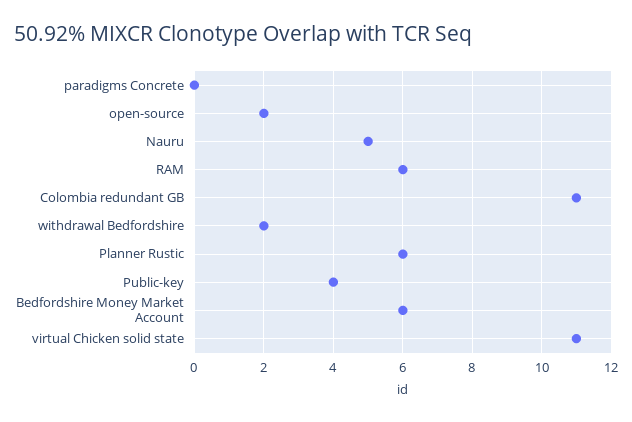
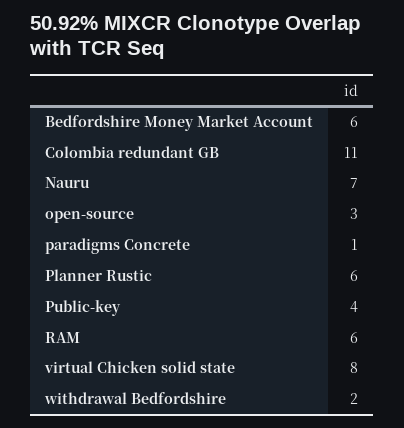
  {
-   "paradigms Concrete": 0,
+   "paradigms Concrete": 1,
-   "open-source": 2,
+   "open-source": 3,
-   "Nauru": 5,
+   "Nauru": 7,
    "RAM": 6,
    "Colombia redundant GB": 11,
    "withdrawal Bedfordshire": 2,
    "Planner Rustic": 6,
    "Public-key": 4,
    "Bedfordshire Money Market Account": 6,
-   "virtual Chicken solid state": 11
+   "virtual Chicken solid state": 8
  }

